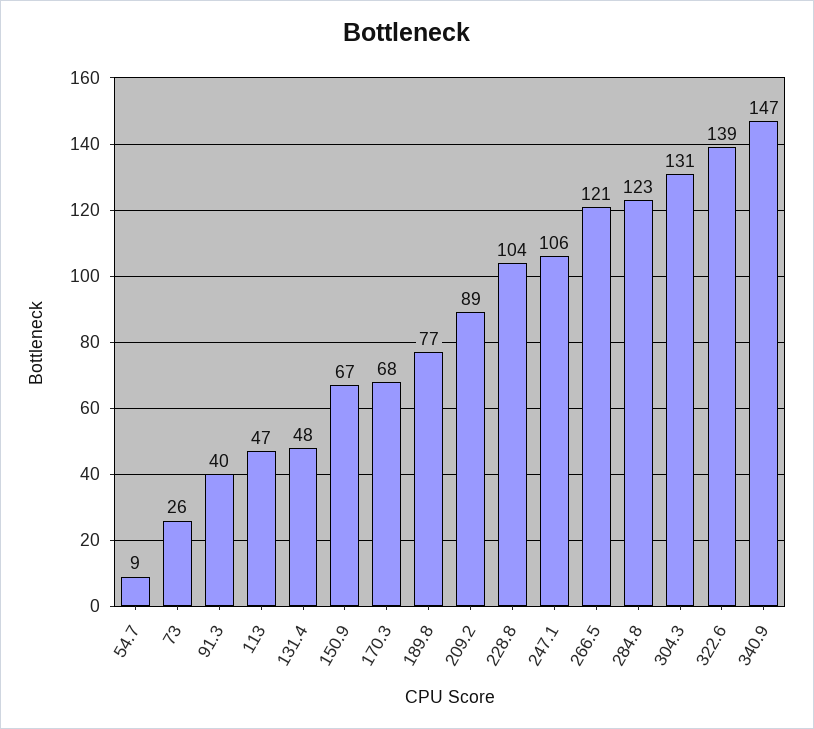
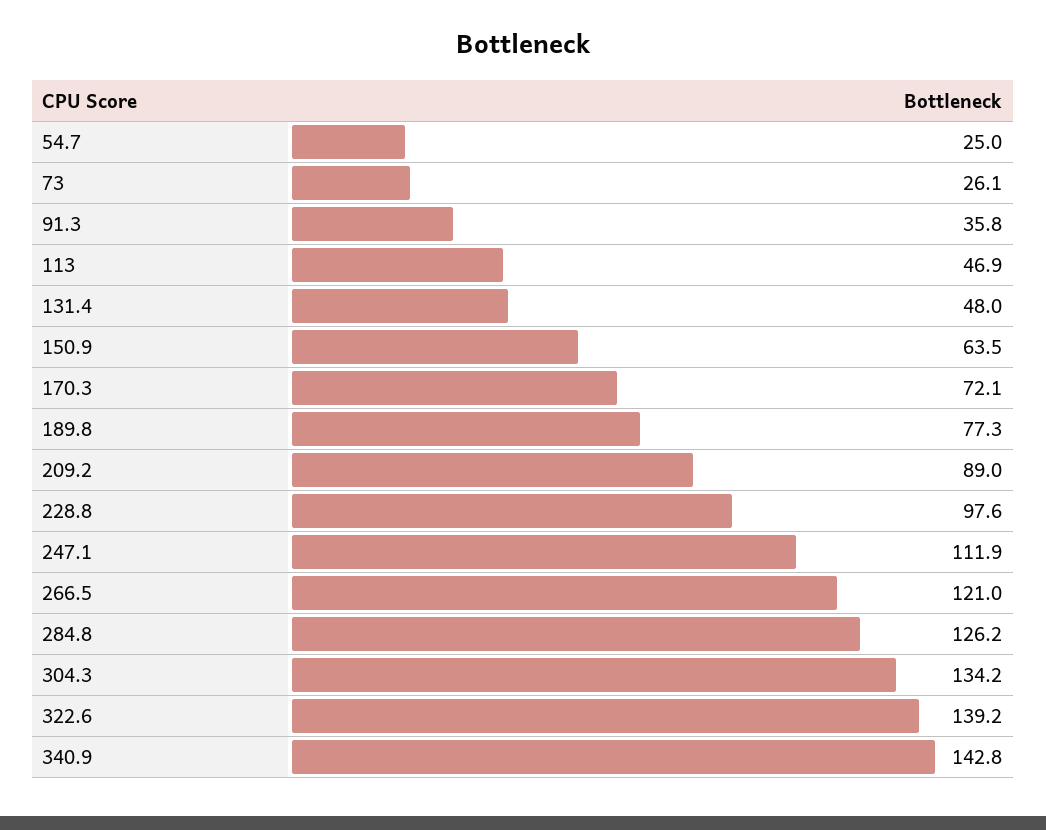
  {
-   "54.7": 9,
+   "54.7": 25,
    "73": 26.1,
-   "91.3": 40,
+   "91.3": 35.8,
    "113": 46.9,
    "131.4": 48,
-   "150.9": 67,
+   "150.9": 63.5,
-   "170.3": 68,
+   "170.3": 72.1,
    "189.8": 77.3,
    "209.2": 89,
-   "228.8": 104,
+   "228.8": 97.6,
-   "247.1": 106,
+   "247.1": 111.9,
    "266.5": 121,
-   "284.8": 123,
+   "284.8": 126.2,
-   "304.3": 131,
+   "304.3": 134.2,
    "322.6": 139.2,
-   "340.9": 147
+   "340.9": 142.8
  }

